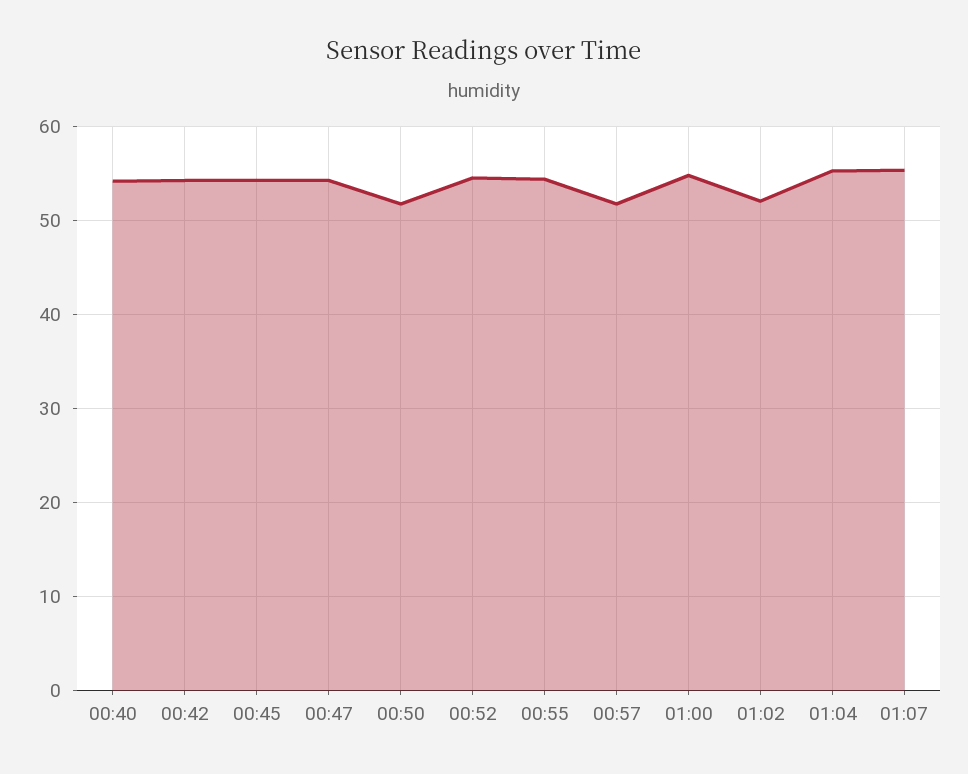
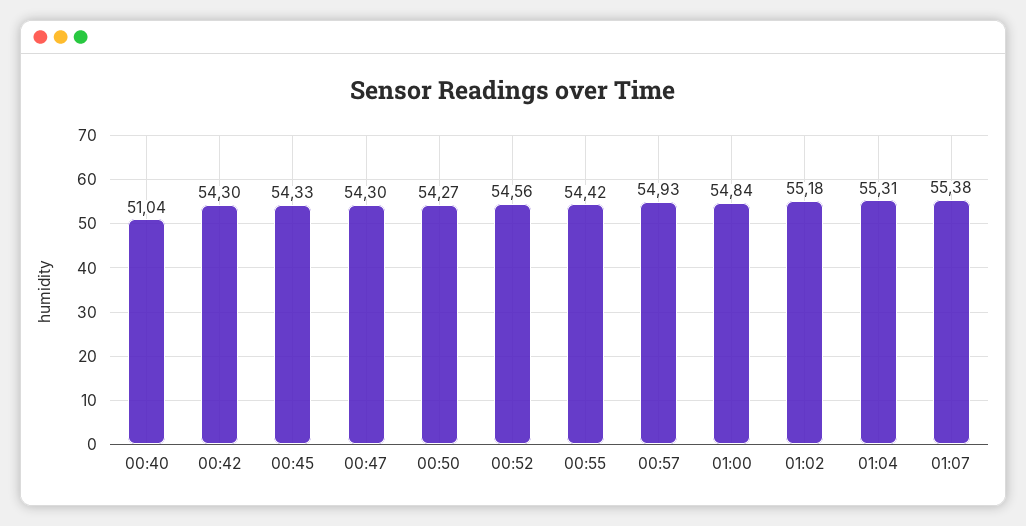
  {
-   "00:40": 54,
+   "00:40": 51.04,
    "00:42": 54.3,
    "00:45": 54.33,
    "00:47": 54.3,
-   "00:50": 52,
+   "00:50": 54.27,
    "00:52": 54.56,
    "00:55": 54.42,
-   "00:57": 52,
+   "00:57": 54.93,
    "01:00": 54.84,
-   "01:02": 52,
+   "01:02": 55.18,
    "01:04": 55.31,
    "01:07": 55.38
  }

